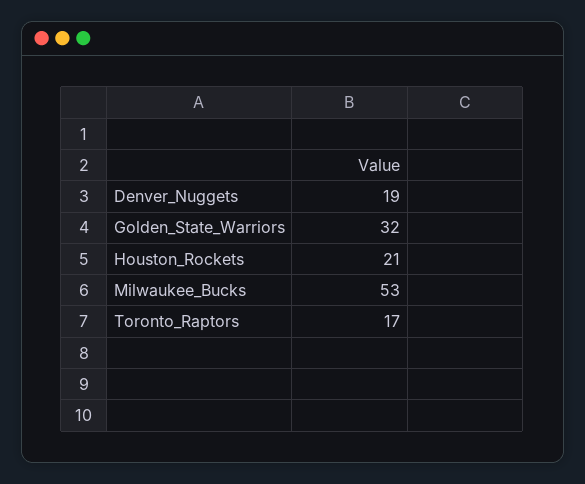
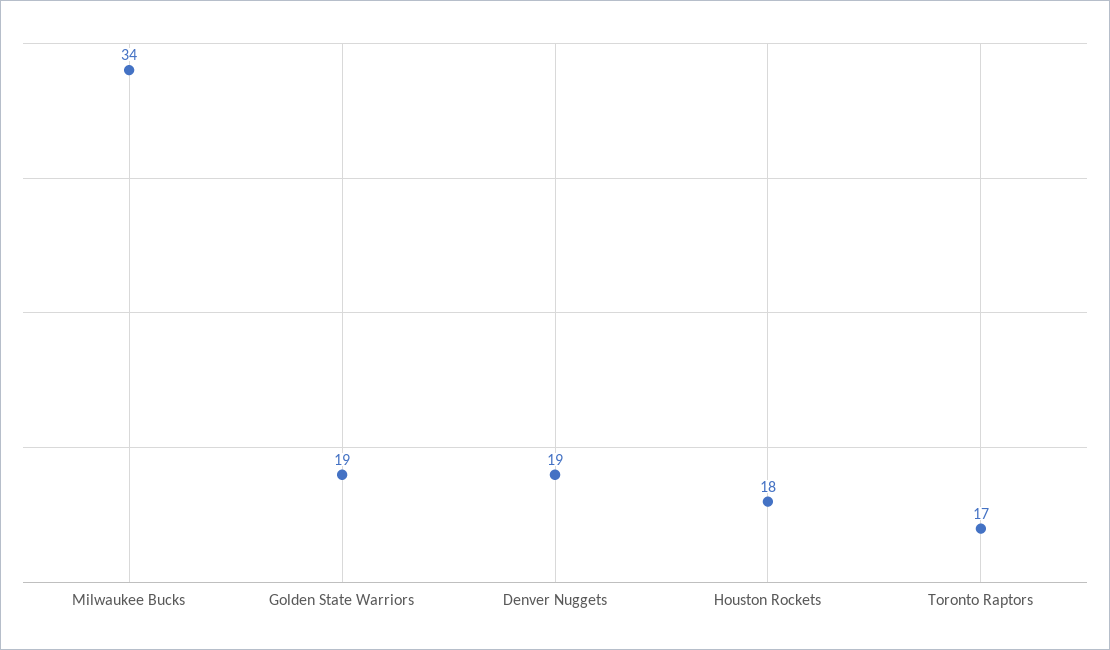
  {
    "Denver_Nuggets": 19,
-   "Golden_State_Warriors": 32,
+   "Golden_State_Warriors": 19,
-   "Houston_Rockets": 21,
+   "Houston_Rockets": 18,
-   "Milwaukee_Bucks": 53,
+   "Milwaukee_Bucks": 34,
    "Toronto_Raptors": 17
  }

